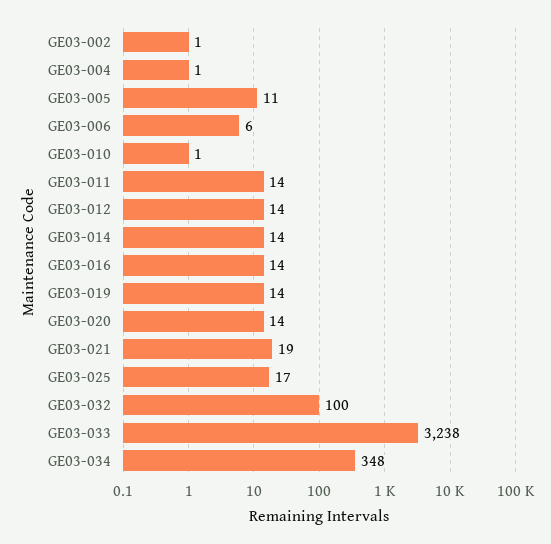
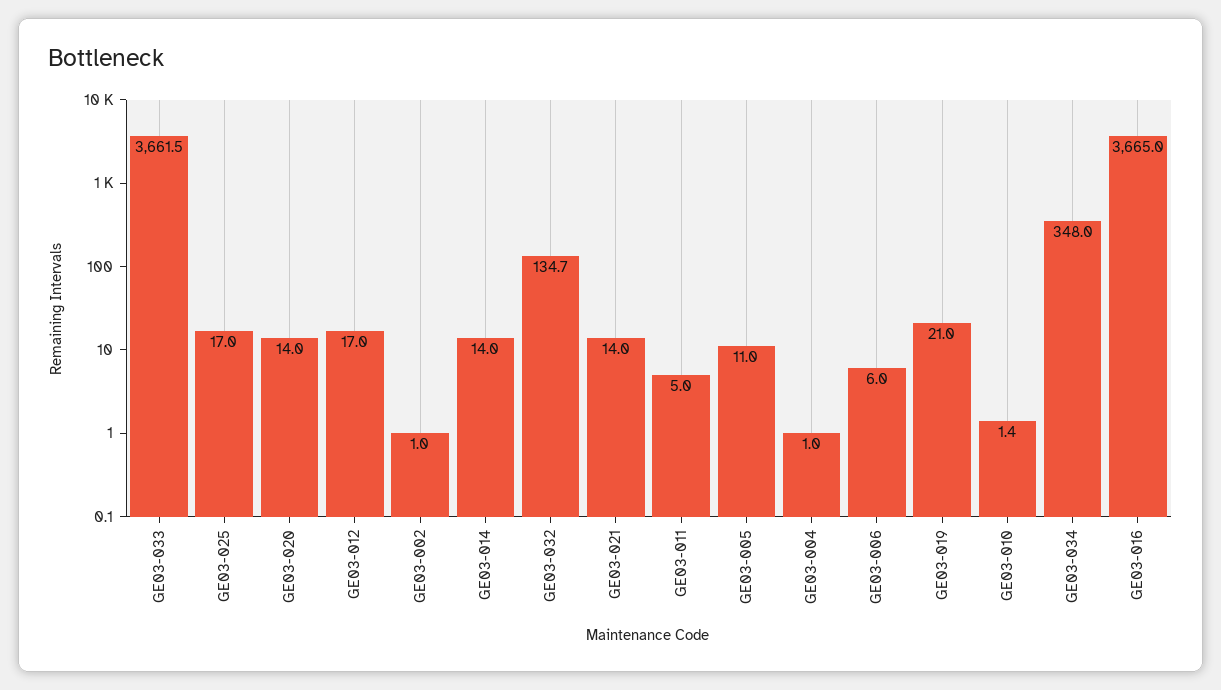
  {
    "GE03-002": 1,
    "GE03-004": 1,
    "GE03-005": 11,
    "GE03-006": 6,
    "GE03-010": 1.4,
-   "GE03-011": 14,
+   "GE03-011": 5,
-   "GE03-012": 14,
+   "GE03-012": 17,
    "GE03-014": 14,
-   "GE03-016": 14,
+   "GE03-016": 3665,
-   "GE03-019": 14,
+   "GE03-019": 21,
    "GE03-020": 14,
-   "GE03-021": 19,
+   "GE03-021": 14,
    "GE03-025": 17,
-   "GE03-032": 100,
+   "GE03-032": 134.7,
-   "GE03-033": 3238,
+   "GE03-033": 3661.5,
    "GE03-034": 348
  }

